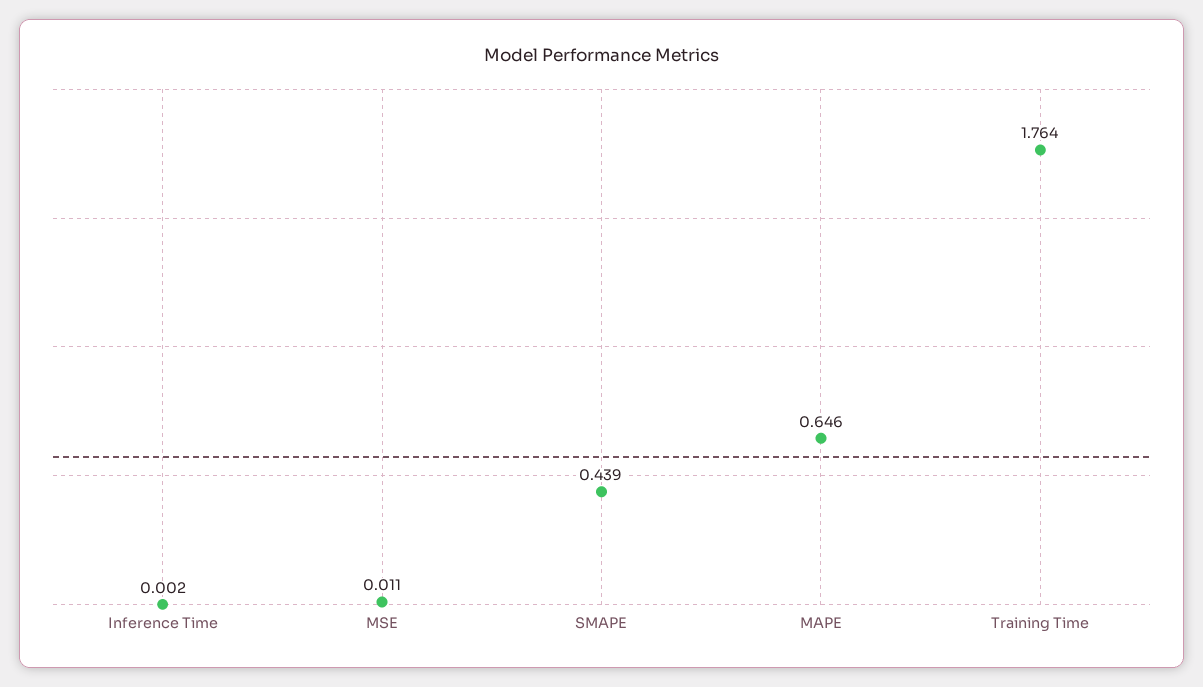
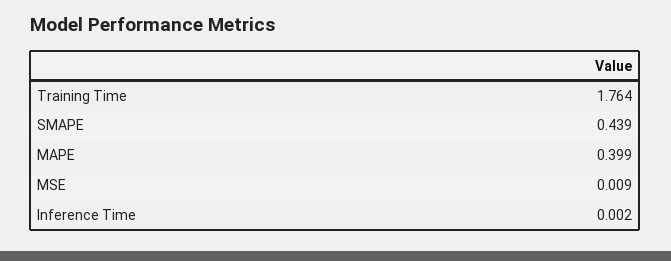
  {
    "Inference Time": 0.002,
-   "MSE": 0.011,
+   "MSE": 0.009,
    "SMAPE": 0.439,
-   "MAPE": 0.646,
+   "MAPE": 0.399,
    "Training Time": 1.764
  }

